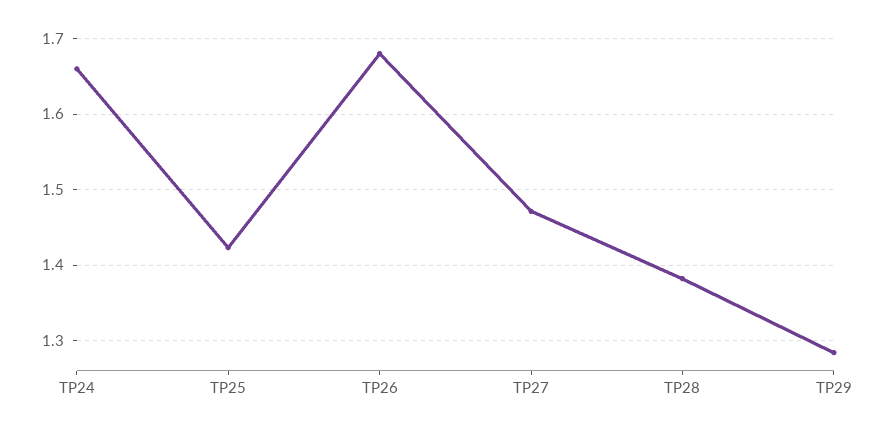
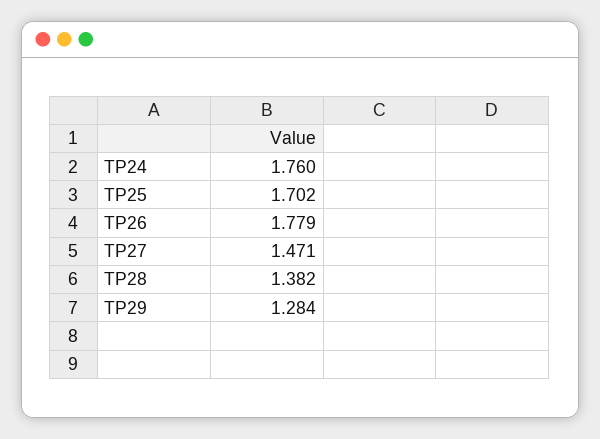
  {
-   "TP24": 1.66,
+   "TP24": 1.76,
-   "TP25": 1.42,
+   "TP25": 1.702,
-   "TP26": 1.68,
+   "TP26": 1.779,
    "TP27": 1.471,
    "TP28": 1.382,
    "TP29": 1.284
  }

